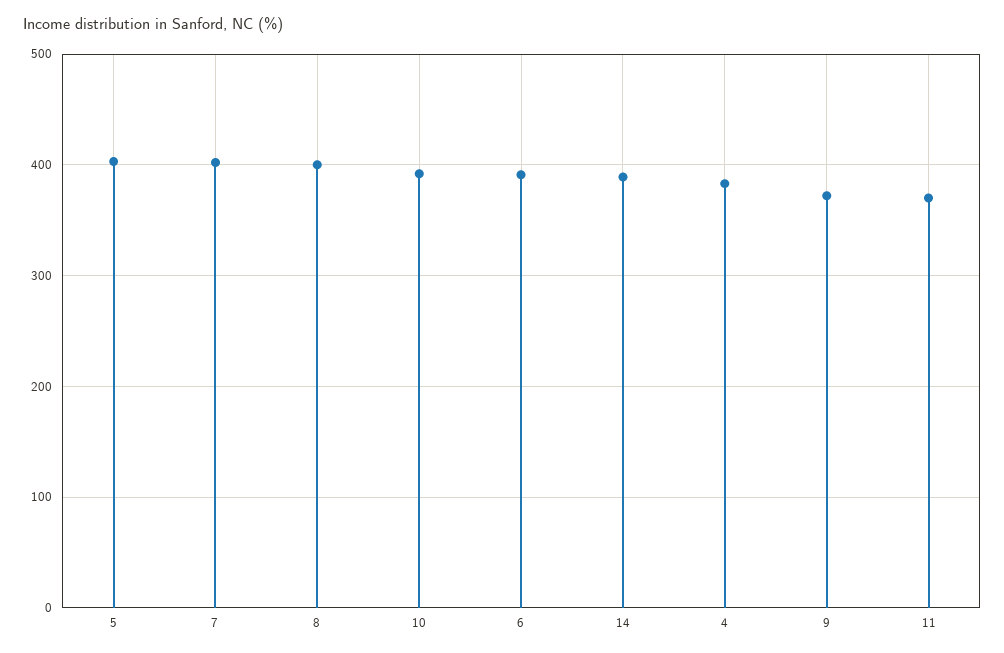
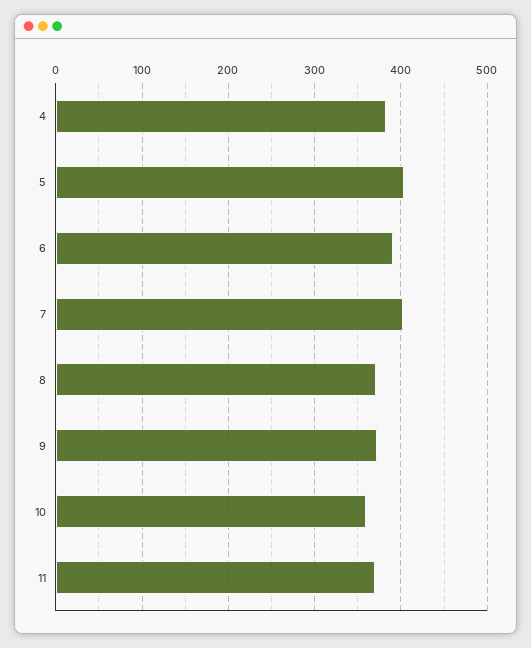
  {
    "5": 400,
    "7": 400,
-   "8": 400,
+   "8": 370,
-   "10": 390,
+   "10": 360,
    "6": 390,
-   "14": 390,
    "4": 380,
    "9": 370,
    "11": 370
  }

